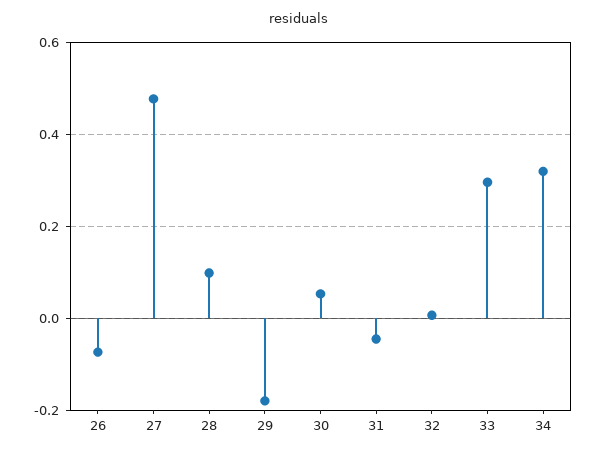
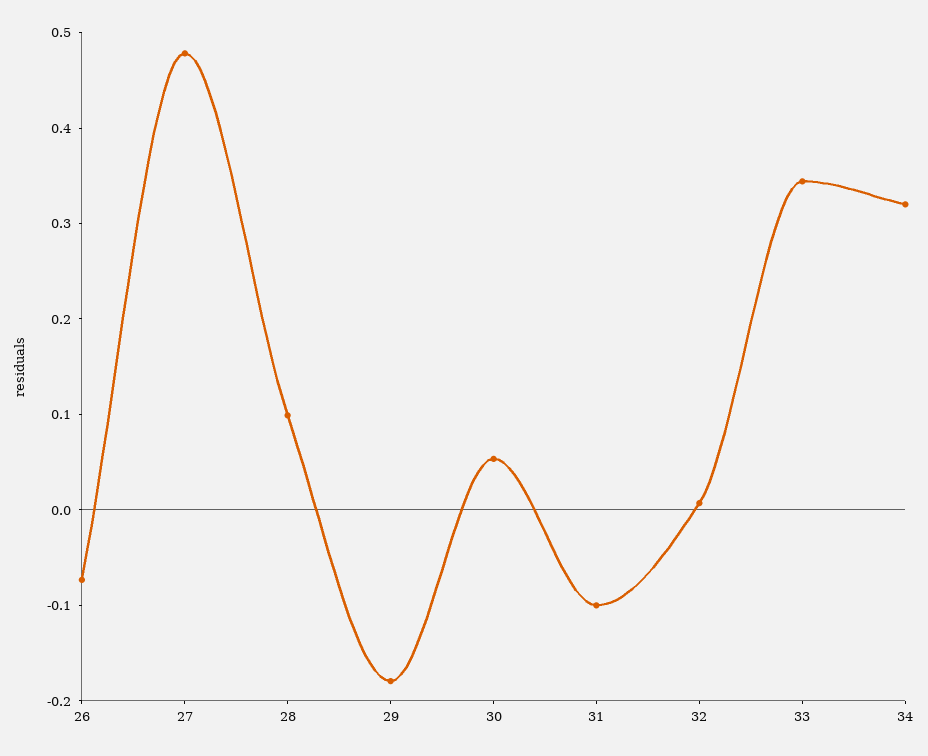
  {
    "26": -0.08,
    "27": 0.48,
    "28": 0.1,
    "29": -0.18,
    "30": 0.06,
-   "31": -0.04,
+   "31": -0.1,
    "32": 0,
-   "33": 0.3,
+   "33": 0.34,
    "34": 0.32
  }

